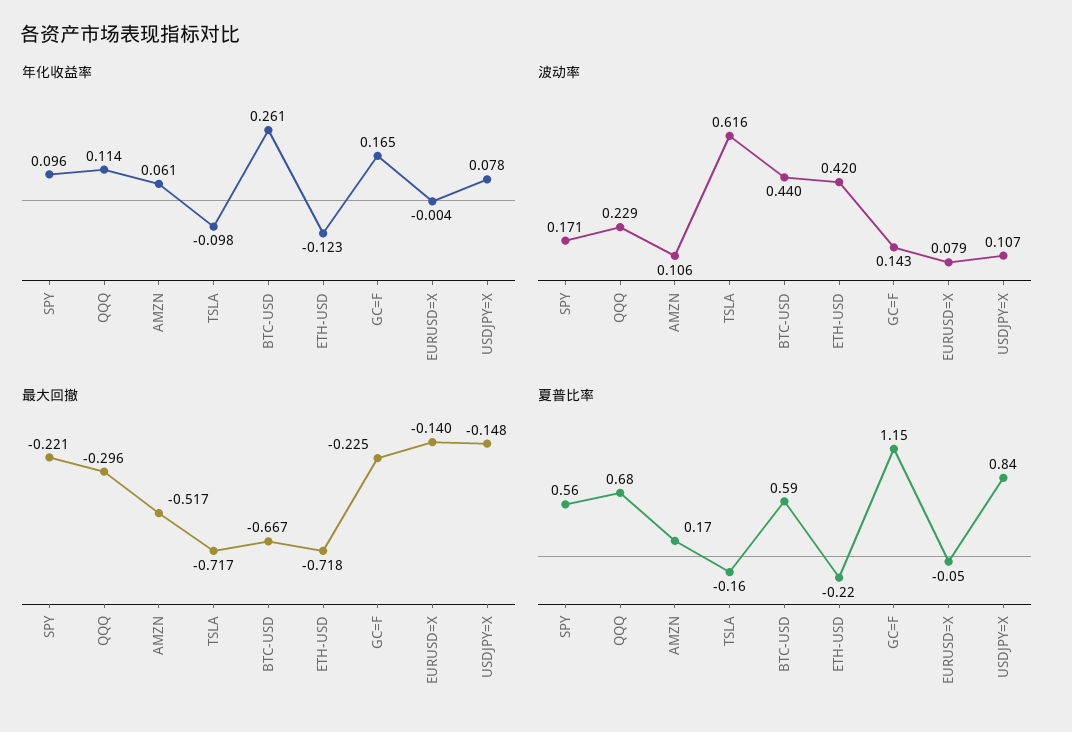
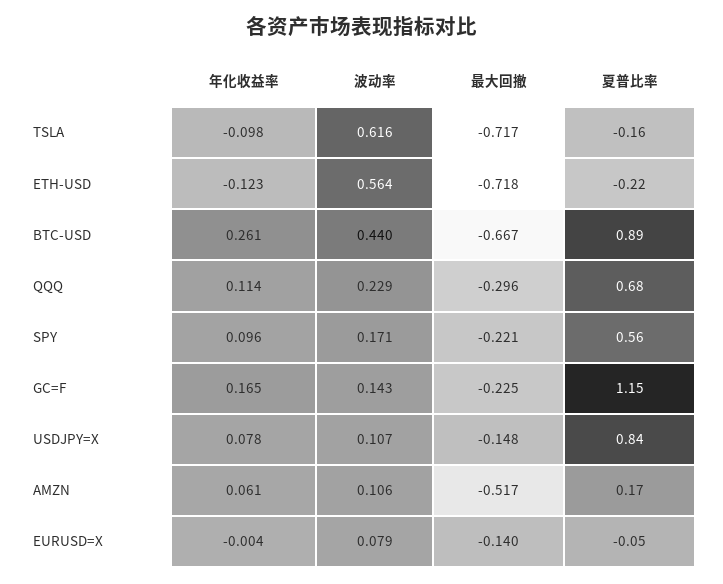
  {
    "年化收益率": {
      "SPY": 0.096,
      "QQQ": 0.114,
      "AMZN": 0.061,
      "TSLA": -0.098,
      "BTC-USD": 0.261,
      "ETH-USD": -0.123,
      "GC=F": 0.165,
      "EURUSD=X": -0.004,
      "USDJPY=X": 0.078
    },
    "波动率": {
      "SPY": 0.171,
      "QQQ": 0.229,
      "AMZN": 0.106,
      "TSLA": 0.616,
      "BTC-USD": 0.44,
-     "ETH-USD": 0.42,
+     "ETH-USD": 0.564,
      "GC=F": 0.143,
      "EURUSD=X": 0.079,
      "USDJPY=X": 0.107
    },
    "最大回撤": {
      "SPY": -0.221,
      "QQQ": -0.296,
      "AMZN": -0.517,
      "TSLA": -0.717,
      "BTC-USD": -0.667,
      "ETH-USD": -0.718,
      "GC=F": -0.225,
      "EURUSD=X": -0.14,
      "USDJPY=X": -0.148
    },
    "夏普比率": {
      "SPY": 0.56,
      "QQQ": 0.68,
      "AMZN": 0.17,
      "TSLA": -0.16,
-     "BTC-USD": 0.59,
+     "BTC-USD": 0.89,
      "ETH-USD": -0.22,
      "GC=F": 1.15,
      "EURUSD=X": -0.05,
      "USDJPY=X": 0.84
    }
  }

